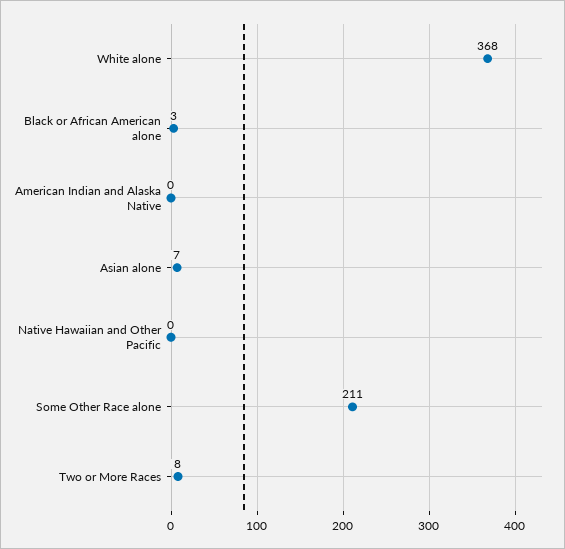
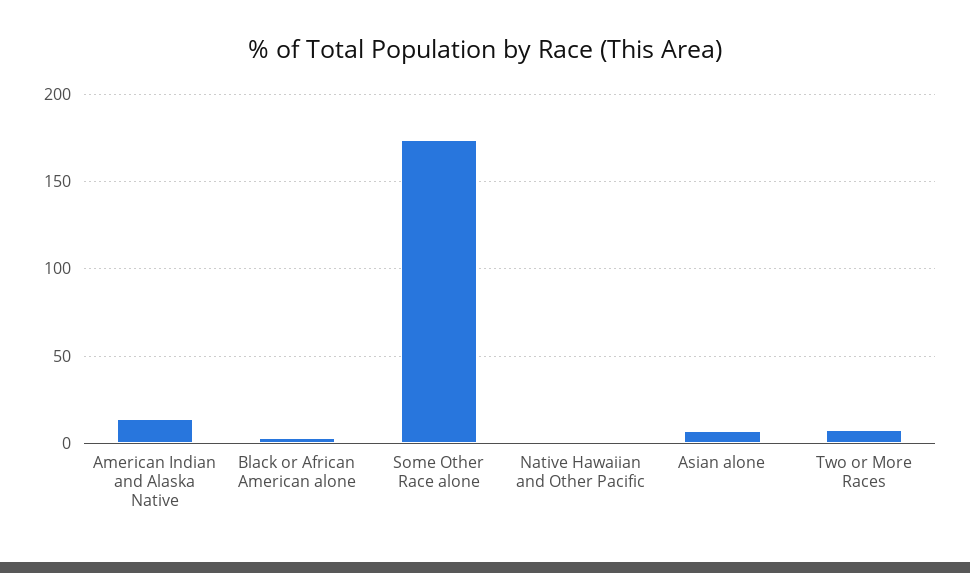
  {
-   "White alone": 368,
    "Black or African American alone": 3,
-   "American Indian and Alaska Native": 0,
+   "American Indian and Alaska Native": 15,
    "Asian alone": 7,
    "Native Hawaiian and Other Pacific": 0,
-   "Some Other Race alone": 211,
+   "Some Other Race alone": 175,
    "Two or More Races": 8
  }

